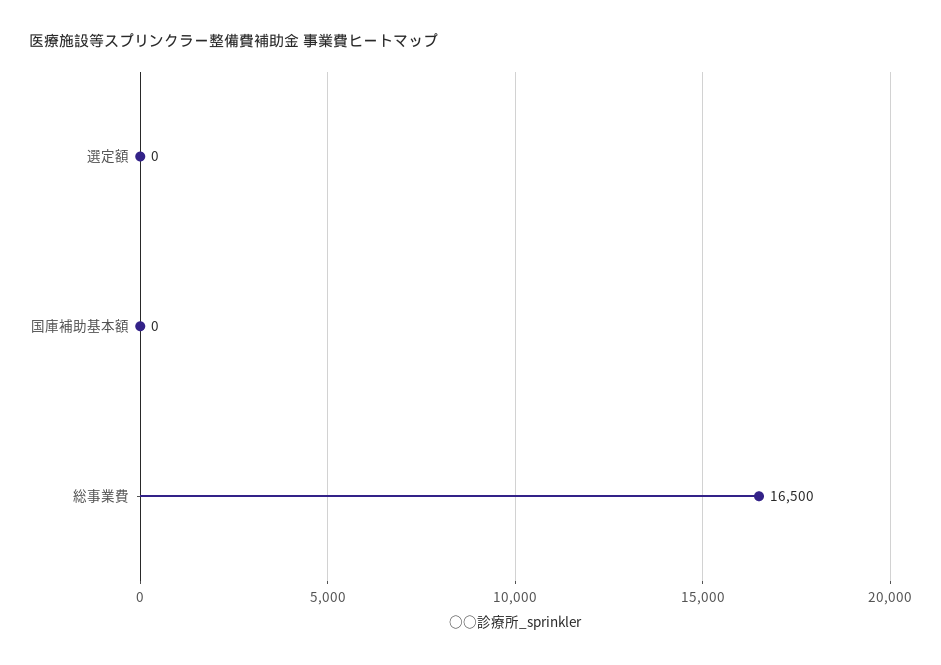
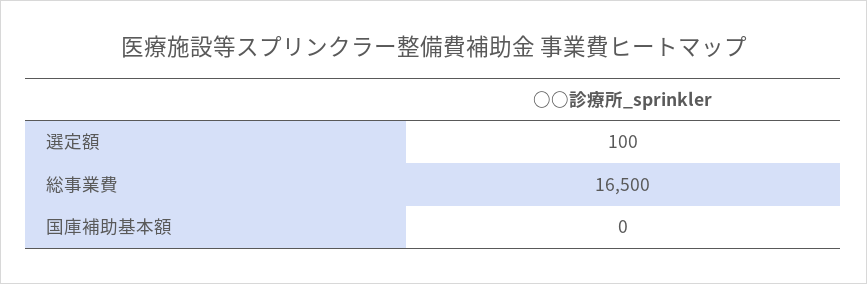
  {
-   "選定額": 0,
+   "選定額": 100,
    "国庫補助基本額": 0,
    "総事業費": 16500
  }

